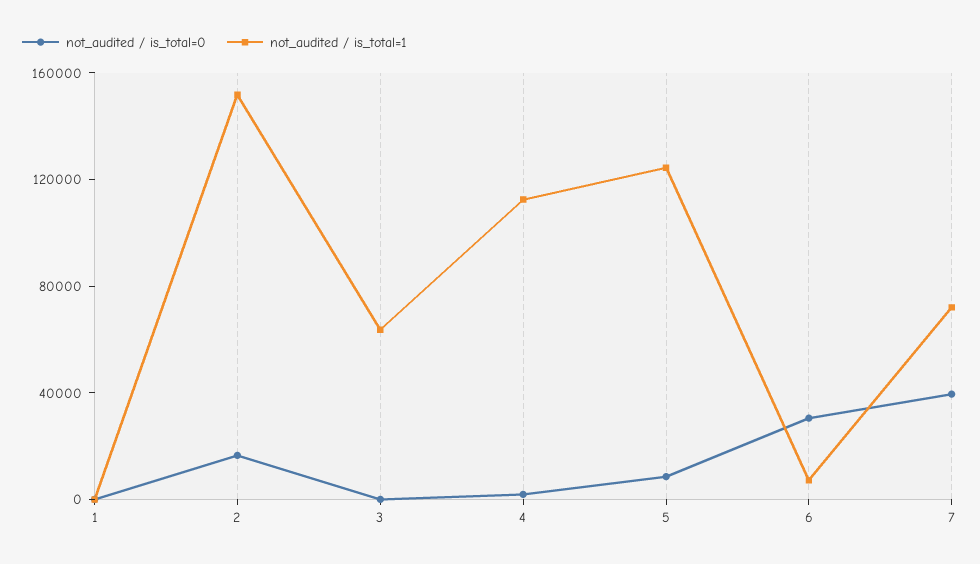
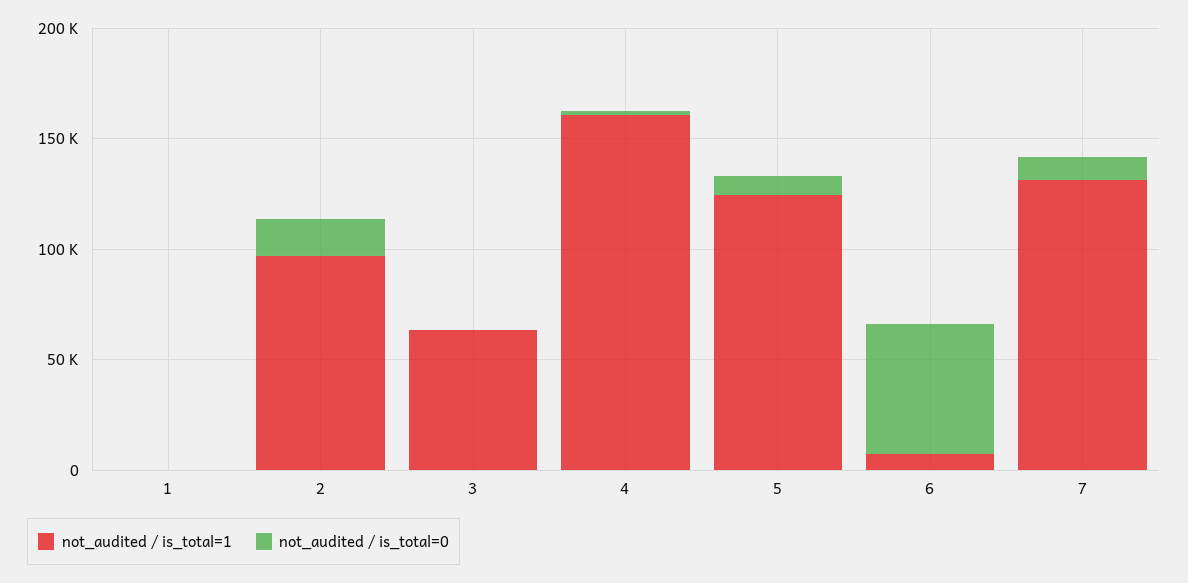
  {
    "not_audited / is_total=0": {
      "1": 0,
      "2": 20000,
      "3": 0,
      "4": 0,
      "5": 10000,
-     "6": 30000,
+     "6": 60000,
-     "7": 40000
+     "7": 10000
    },
    "not_audited / is_total=1": {
      "1": 0,
-     "2": 150000,
+     "2": 100000,
      "3": 60000,
-     "4": 110000,
+     "4": 160000,
      "5": 120000,
      "6": 10000,
-     "7": 70000
+     "7": 130000
    }
  }

